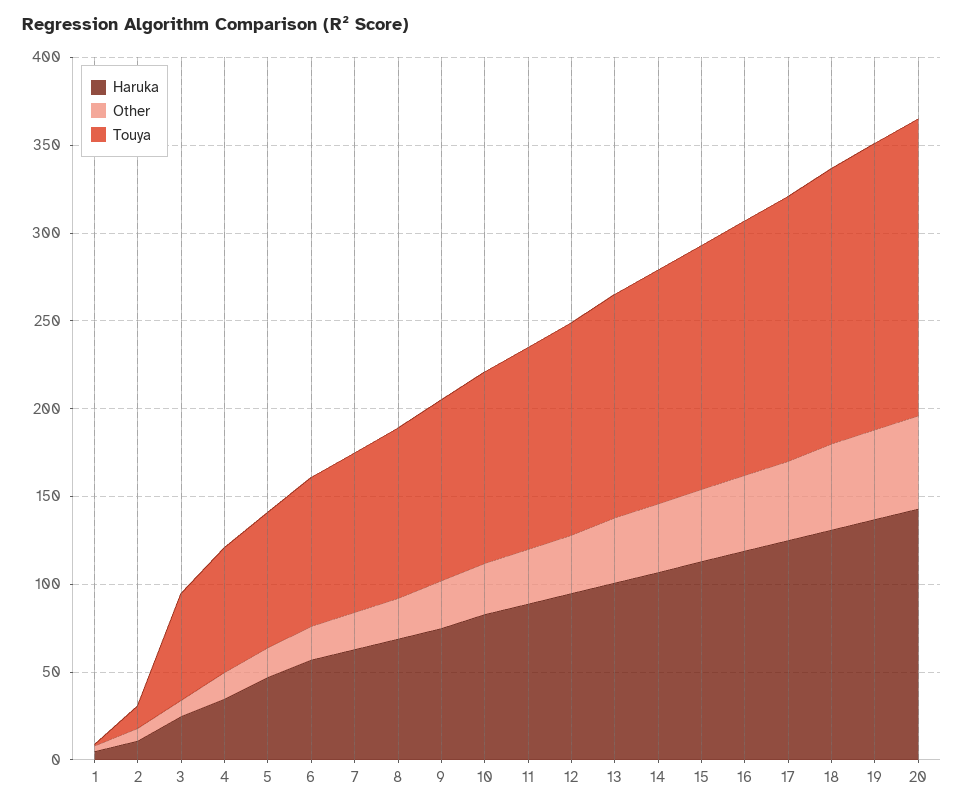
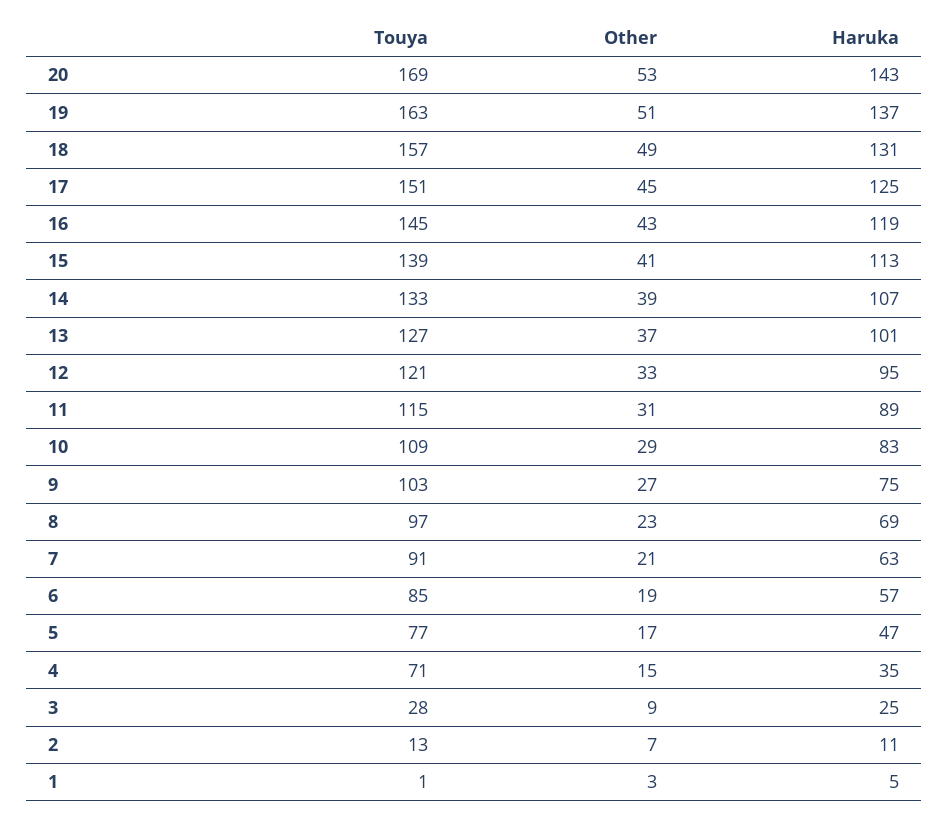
  {
    "Haruka": {
      "1": 5,
      "2": 11,
      "3": 25,
      "4": 35,
      "5": 47,
      "6": 57,
      "7": 63,
      "8": 69,
      "9": 75,
      "10": 83,
      "11": 89,
      "12": 95,
      "13": 101,
      "14": 107,
      "15": 113,
      "16": 119,
      "17": 125,
      "18": 131,
      "19": 137,
      "20": 143
    },
    "Other": {
      "1": 3,
      "2": 7,
      "3": 9,
      "4": 15,
      "5": 17,
      "6": 19,
      "7": 21,
      "8": 23,
      "9": 27,
      "10": 29,
      "11": 31,
      "12": 33,
      "13": 37,
      "14": 39,
      "15": 41,
      "16": 43,
      "17": 45,
      "18": 49,
      "19": 51,
      "20": 53
    },
    "Touya": {
      "1": 1,
      "2": 13,
-     "3": 60,
+     "3": 28,
      "4": 71,
      "5": 77,
      "6": 85,
      "7": 91,
      "8": 97,
      "9": 103,
      "10": 109,
      "11": 115,
      "12": 121,
      "13": 127,
      "14": 133,
      "15": 139,
      "16": 145,
      "17": 151,
      "18": 157,
      "19": 163,
      "20": 169
    }
  }

